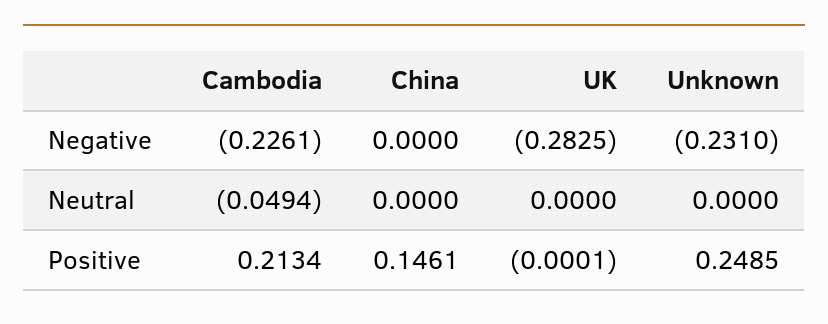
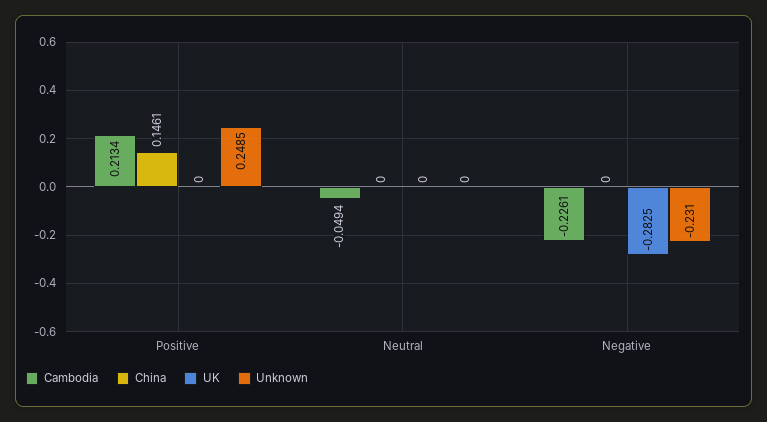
  {
    "Cambodia": {
      "Negative": -0.2261,
      "Neutral": -0.0494,
      "Positive": 0.2134
    },
    "China": {
      "Negative": 0,
      "Neutral": 0,
      "Positive": 0.1461
    },
    "UK": {
      "Negative": -0.2825,
      "Neutral": 0,
-     "Positive": -0.0001
+     "Positive": 0
    },
    "Unknown": {
      "Negative": -0.231,
      "Neutral": 0,
      "Positive": 0.2485
    }
  }

